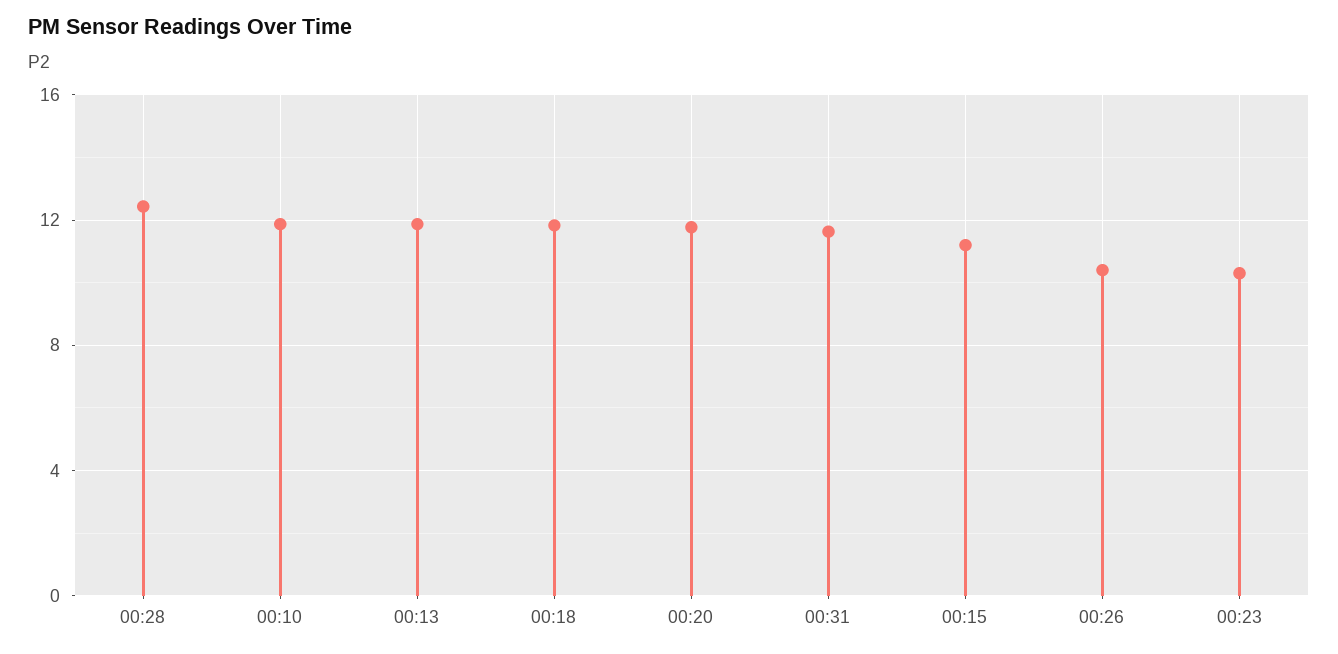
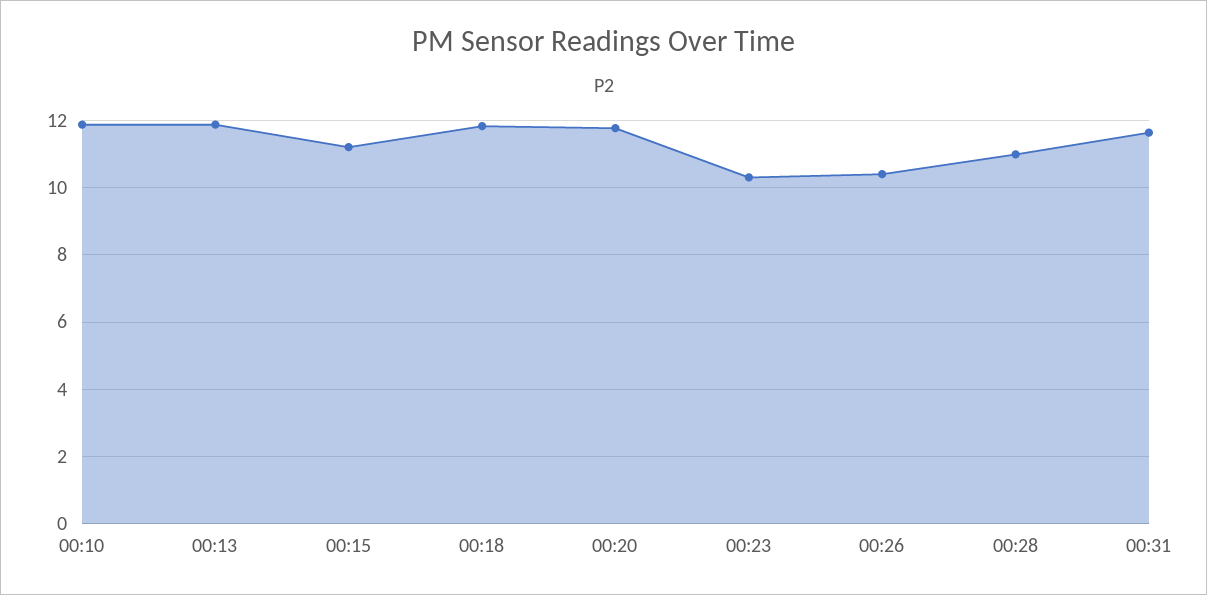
  {
-   "00:28": 12.5,
+   "00:28": 11,
    "00:10": 11.8,
    "00:13": 11.8,
    "00:18": 11.8,
    "00:20": 11.8,
    "00:31": 11.6,
    "00:15": 11.2,
    "00:26": 10.4,
    "00:23": 10.4
  }

